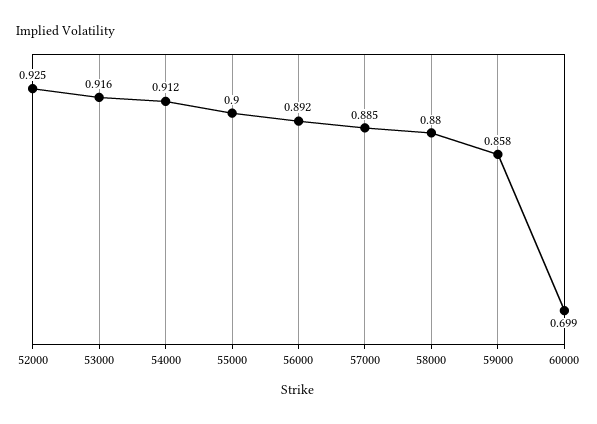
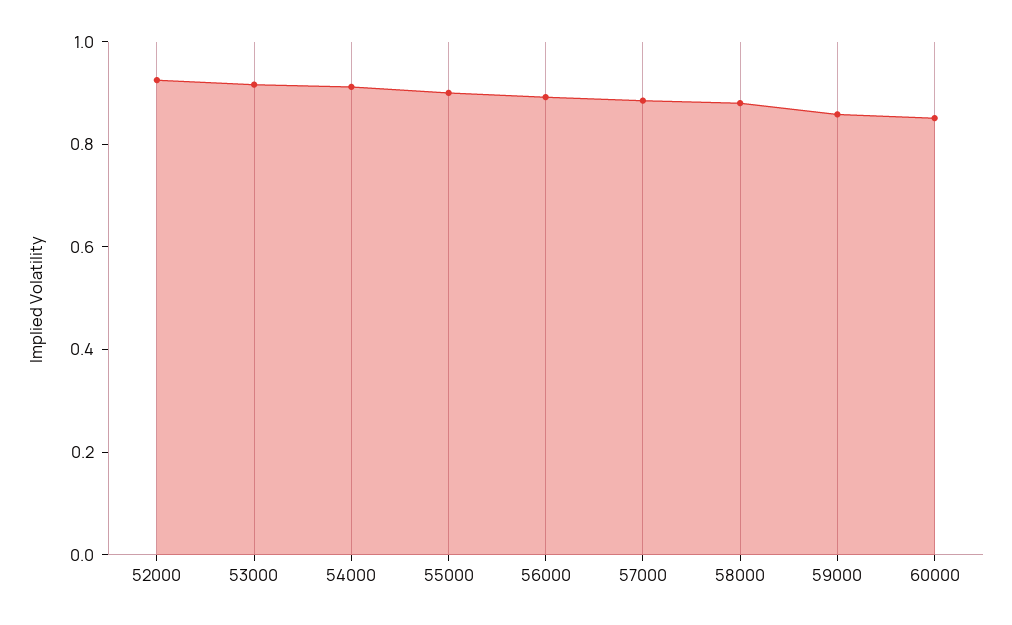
  {
    "52000": 0.925,
    "53000": 0.916,
    "54000": 0.912,
    "55000": 0.9,
    "56000": 0.892,
    "57000": 0.885,
    "58000": 0.88,
    "59000": 0.858,
-   "60000": 0.699
+   "60000": 0.85
  }

